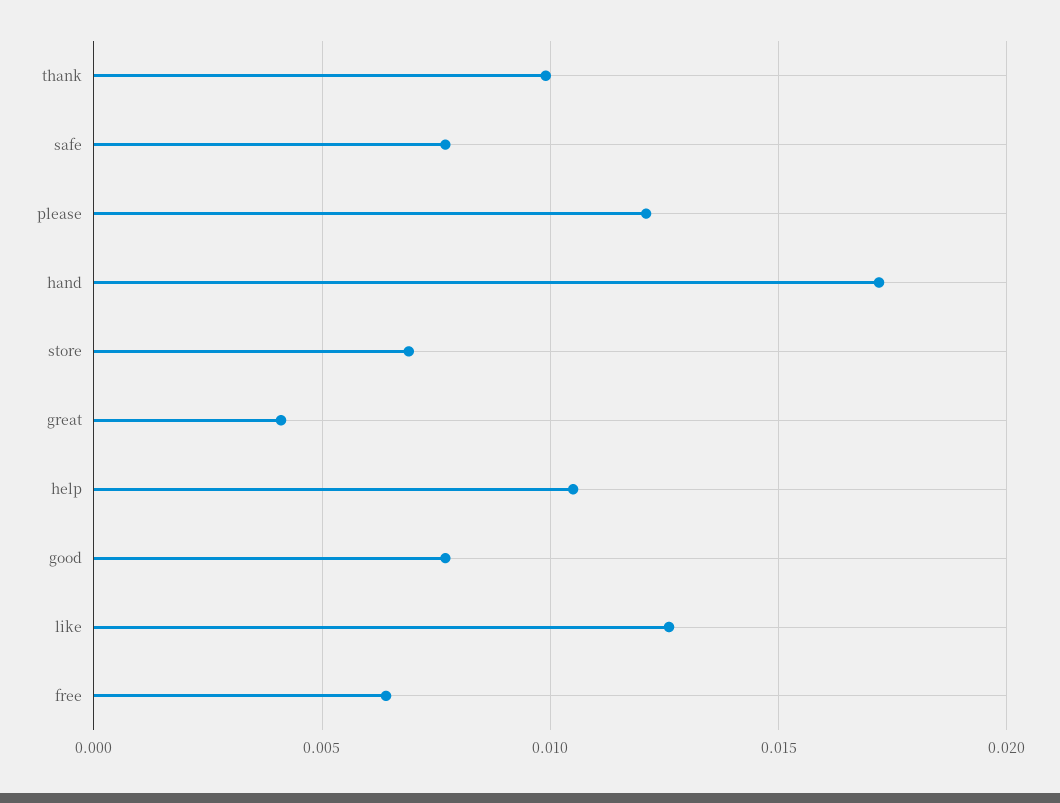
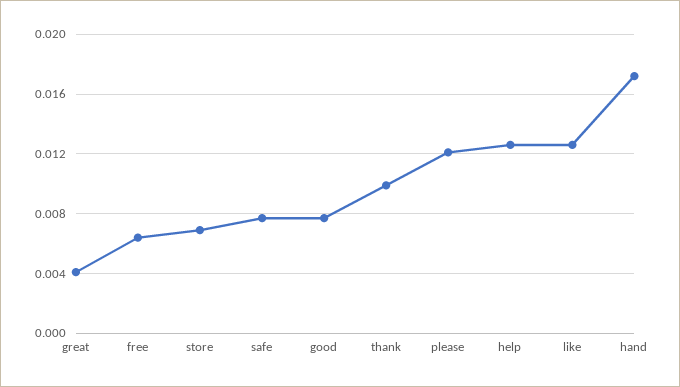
  {
    "thank": 0.01,
    "safe": 0.0075,
    "please": 0.012,
    "hand": 0.017,
    "store": 0.007,
    "great": 0.004,
-   "help": 0.0105,
+   "help": 0.0125,
    "good": 0.0075,
    "like": 0.0125,
    "free": 0.0065
  }

